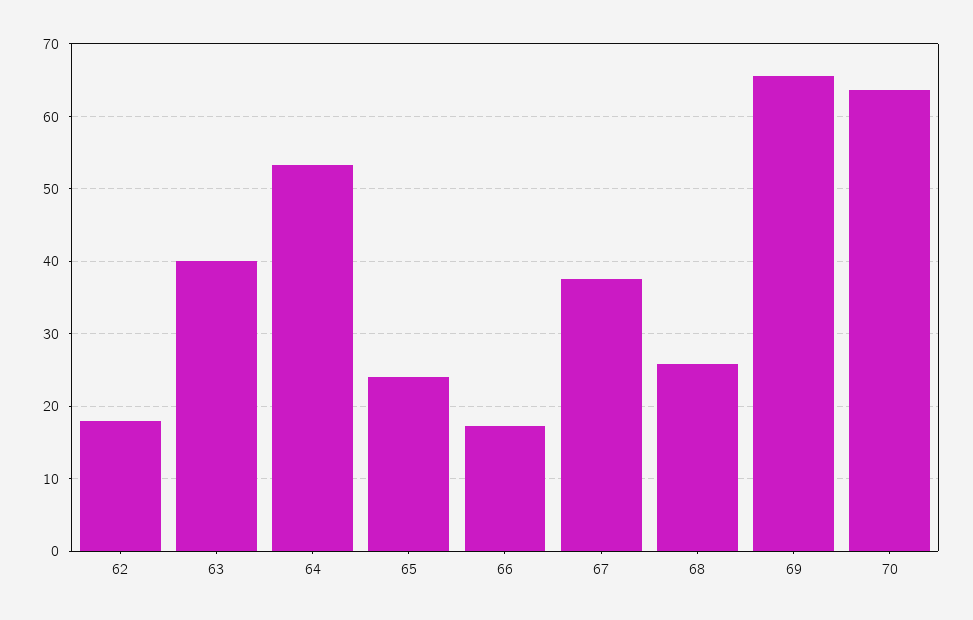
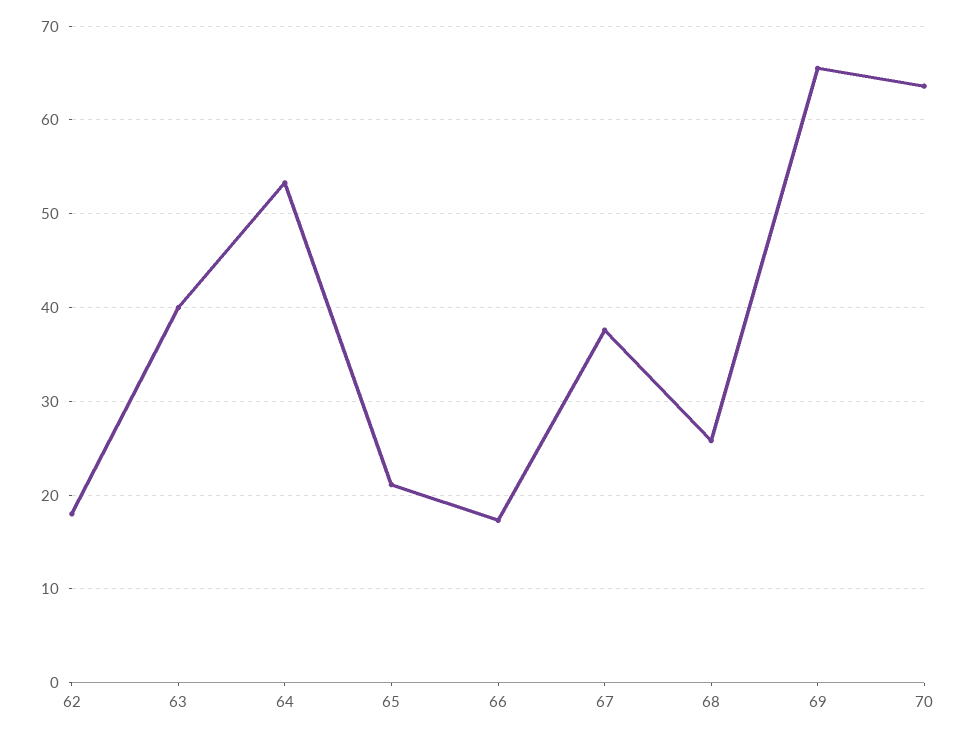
  {
    "62": 18,
    "63": 40,
    "64": 53,
-   "65": 24,
+   "65": 21,
    "66": 17,
    "67": 38,
    "68": 26,
    "69": 66,
    "70": 64
  }

